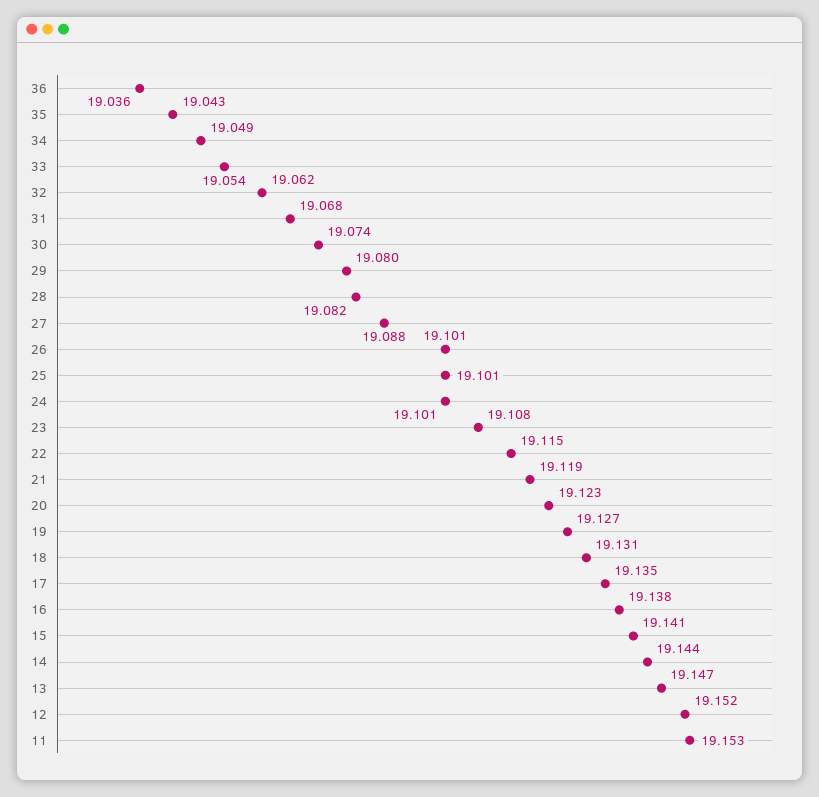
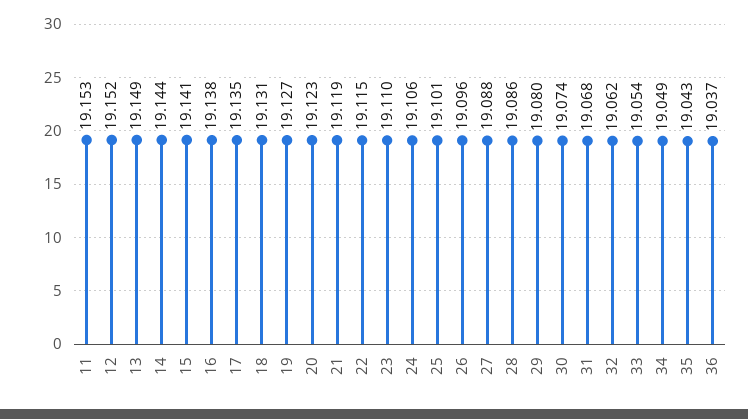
  {
-   "36": 19.036,
+   "36": 19.037,
    "35": 19.043,
    "34": 19.049,
    "33": 19.054,
    "32": 19.062,
    "31": 19.068,
    "30": 19.074,
    "29": 19.08,
-   "28": 19.082,
+   "28": 19.086,
    "27": 19.088,
-   "26": 19.101,
+   "26": 19.096,
    "25": 19.101,
-   "24": 19.101,
+   "24": 19.106,
-   "23": 19.108,
+   "23": 19.11,
    "22": 19.115,
    "21": 19.119,
    "20": 19.123,
    "19": 19.127,
    "18": 19.131,
    "17": 19.135,
    "16": 19.138,
    "15": 19.141,
    "14": 19.144,
-   "13": 19.147,
+   "13": 19.149,
    "12": 19.152,
    "11": 19.153
  }

